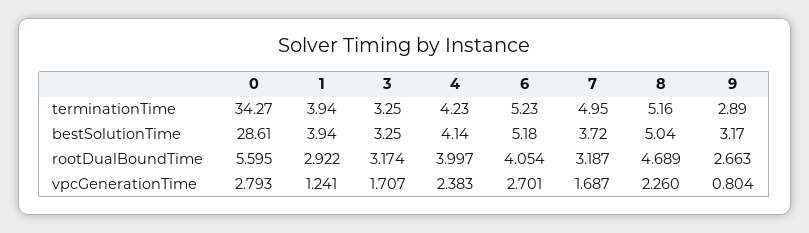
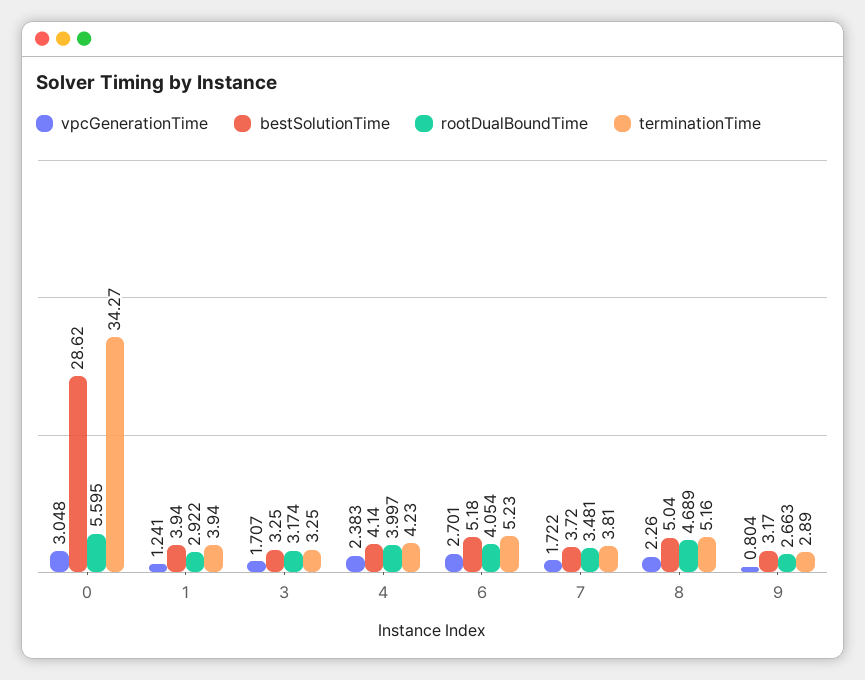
  {
    "terminationTime": {
      "0": 34.27,
      "1": 3.94,
      "3": 3.25,
      "4": 4.23,
      "6": 5.23,
-     "7": 4.95,
+     "7": 3.81,
      "8": 5.16,
      "9": 2.89
    },
    "bestSolutionTime": {
-     "0": 28.61,
+     "0": 28.62,
      "1": 3.94,
      "3": 3.25,
      "4": 4.14,
      "6": 5.18,
      "7": 3.72,
      "8": 5.04,
      "9": 3.17
    },
    "rootDualBoundTime": {
      "0": 5.595,
      "1": 2.922,
      "3": 3.174,
      "4": 3.997,
      "6": 4.054,
-     "7": 3.187,
+     "7": 3.481,
      "8": 4.689,
      "9": 2.663
    },
    "vpcGenerationTime": {
-     "0": 2.793,
+     "0": 3.048,
      "1": 1.241,
      "3": 1.707,
      "4": 2.383,
      "6": 2.701,
-     "7": 1.687,
+     "7": 1.722,
      "8": 2.26,
      "9": 0.804
    }
  }

